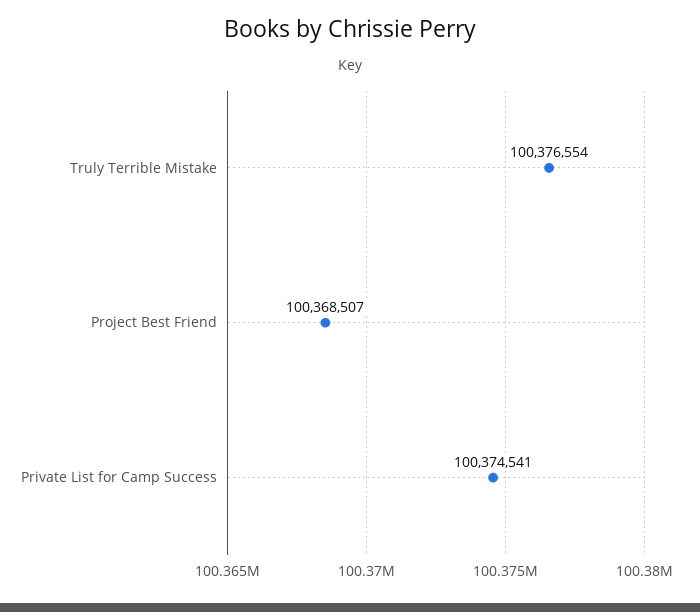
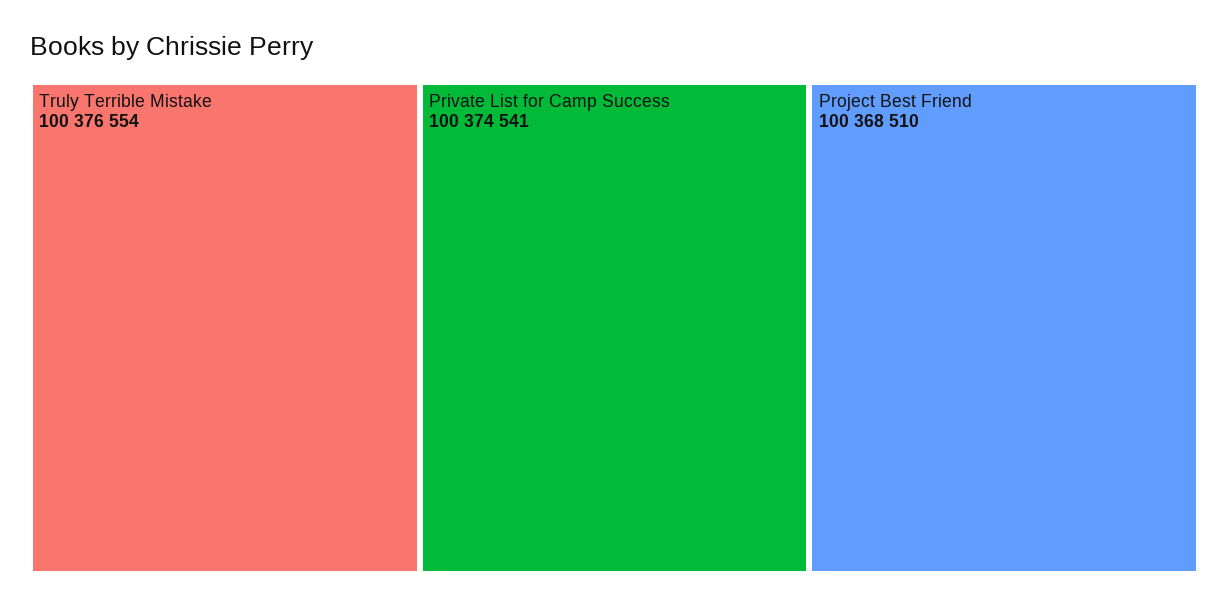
  {
    "Truly Terrible Mistake": 100376554,
-   "Project Best Friend": 100368507,
+   "Project Best Friend": 100368510,
    "Private List for Camp Success": 100374541
  }

